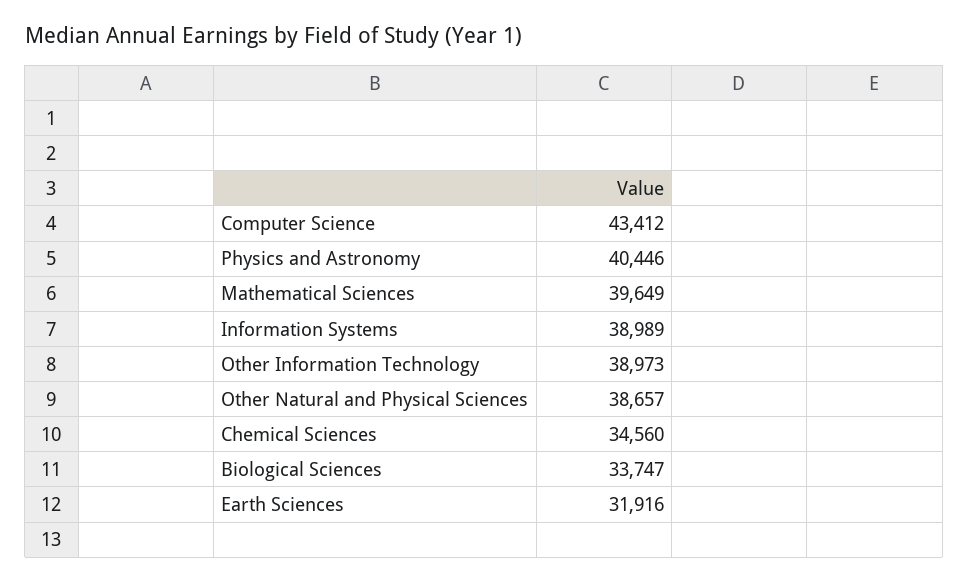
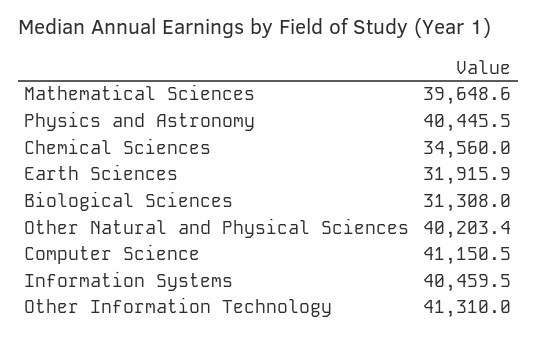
  {
-   "Computer Science": 43412,
+   "Computer Science": 41150.5,
    "Physics and Astronomy": 40445.5,
    "Mathematical Sciences": 39648.6,
-   "Information Systems": 38989,
+   "Information Systems": 40459.5,
-   "Other Information Technology": 38973,
+   "Other Information Technology": 41310,
-   "Other Natural and Physical Sciences": 38657,
+   "Other Natural and Physical Sciences": 40203.4,
    "Chemical Sciences": 34560,
-   "Biological Sciences": 33747,
+   "Biological Sciences": 31308,
    "Earth Sciences": 31915.9
  }

